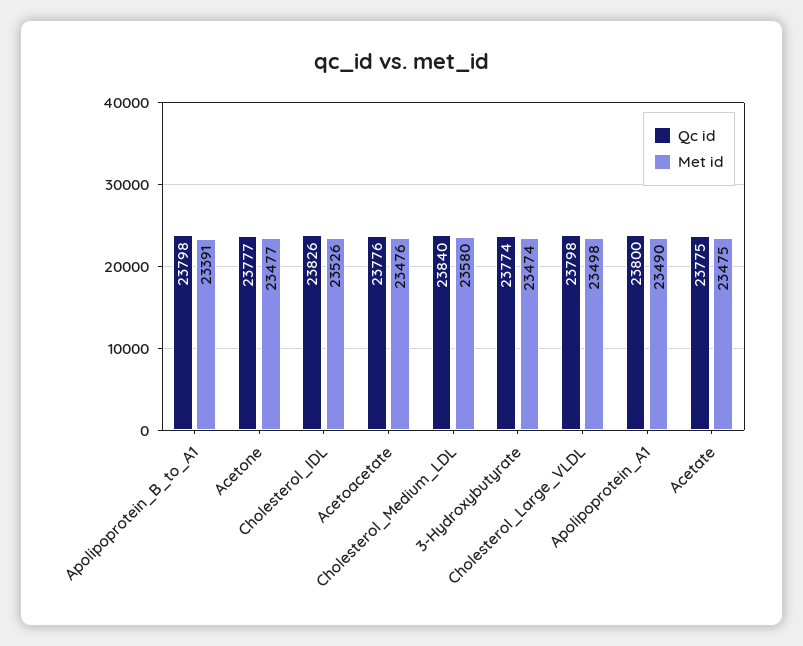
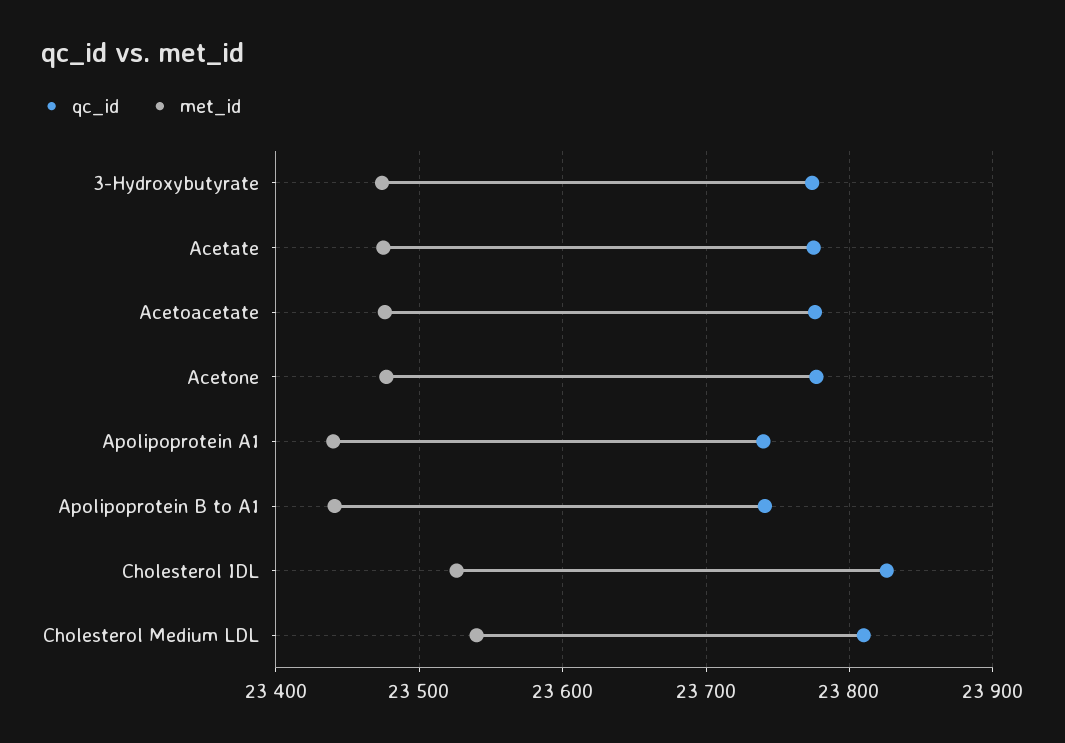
  {
    "Qc id": {
-     "Apolipoprotein_B_to_A1": 23798,
+     "Apolipoprotein_B_to_A1": 23740,
      "Acetone": 23777,
      "Cholesterol_IDL": 23826,
      "Acetoacetate": 23776,
-     "Cholesterol_Medium_LDL": 23840,
+     "Cholesterol_Medium_LDL": 23810,
      "3-Hydroxybutyrate": 23774,
-     "Cholesterol_Large_VLDL": 23798,
-     "Apolipoprotein_A1": 23800,
+     "Apolipoprotein_A1": 23740,
      "Acetate": 23775
    },
    "Met id": {
-     "Apolipoprotein_B_to_A1": 23391,
+     "Apolipoprotein_B_to_A1": 23440,
      "Acetone": 23477,
      "Cholesterol_IDL": 23526,
      "Acetoacetate": 23476,
-     "Cholesterol_Medium_LDL": 23580,
+     "Cholesterol_Medium_LDL": 23540,
      "3-Hydroxybutyrate": 23474,
-     "Cholesterol_Large_VLDL": 23498,
-     "Apolipoprotein_A1": 23490,
+     "Apolipoprotein_A1": 23440,
      "Acetate": 23475
    }
  }

